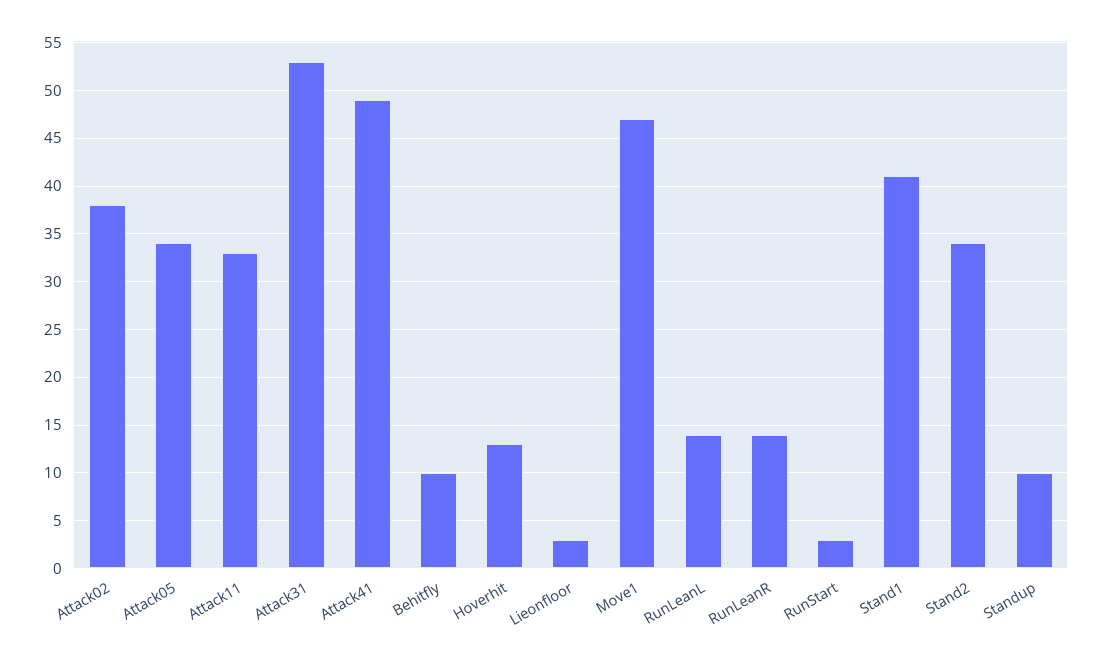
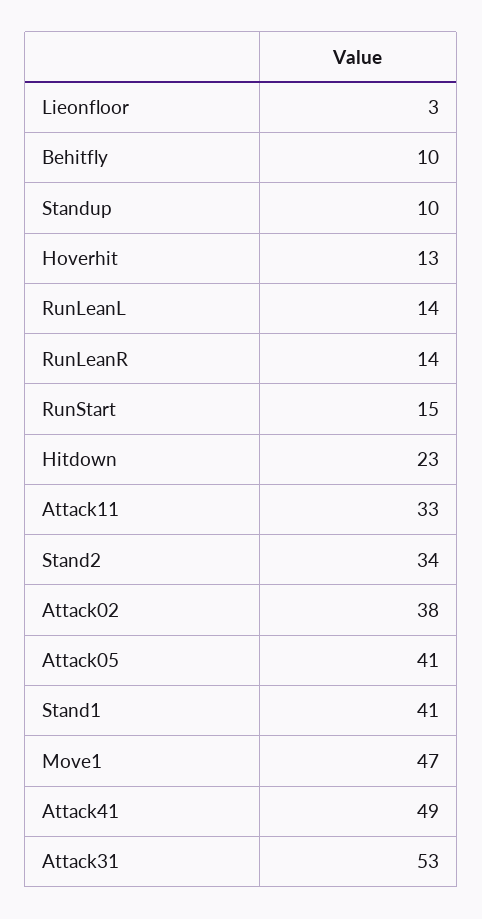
  {
    "Attack02": 38,
-   "Attack05": 34,
+   "Attack05": 41,
    "Attack11": 33,
    "Attack31": 53,
    "Attack41": 49,
    "Behitfly": 10,
    "Hoverhit": 13,
    "Lieonfloor": 3,
    "Move1": 47,
    "RunLeanL": 14,
    "RunLeanR": 14,
-   "RunStart": 3,
+   "RunStart": 15,
    "Stand1": 41,
    "Stand2": 34,
-   "Standup": 10
+   "Standup": 10,
+   "Hitdown": 23
  }

